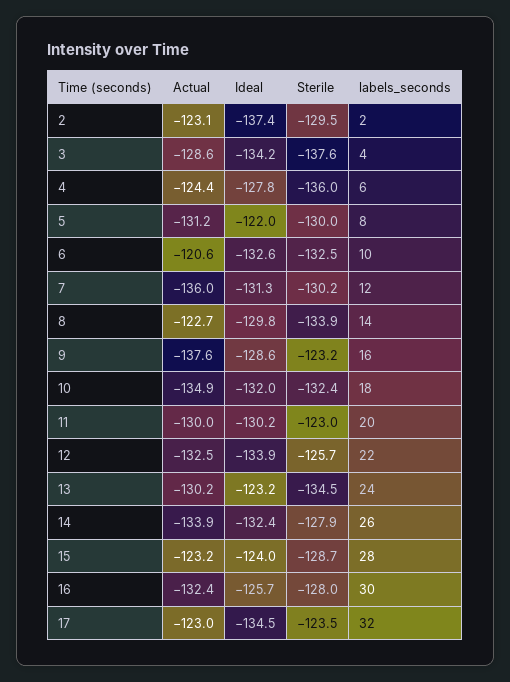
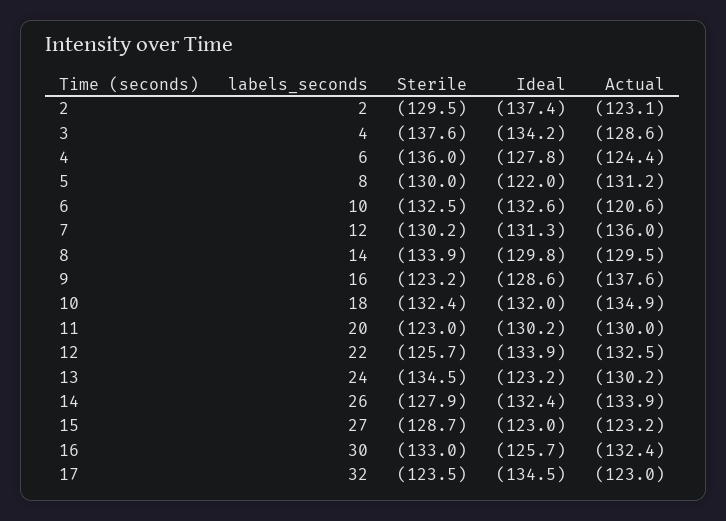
  {
    "Actual": {
      "2": -123.1,
      "3": -128.6,
      "4": -124.4,
      "5": -131.2,
      "6": -120.6,
      "7": -136,
-     "8": -122.7,
+     "8": -129.5,
      "9": -137.6,
      "10": -134.9,
      "11": -130,
      "12": -132.5,
      "13": -130.2,
      "14": -133.9,
      "15": -123.2,
      "16": -132.4,
      "17": -123
    },
    "Ideal": {
      "2": -137.4,
      "3": -134.2,
      "4": -127.8,
      "5": -122,
      "6": -132.6,
      "7": -131.3,
      "8": -129.8,
      "9": -128.6,
      "10": -132,
      "11": -130.2,
      "12": -133.9,
      "13": -123.2,
      "14": -132.4,
-     "15": -124,
+     "15": -123,
      "16": -125.7,
      "17": -134.5
    },
    "Sterile": {
      "2": -129.5,
      "3": -137.6,
      "4": -136,
      "5": -130,
      "6": -132.5,
      "7": -130.2,
      "8": -133.9,
      "9": -123.2,
      "10": -132.4,
      "11": -123,
      "12": -125.7,
      "13": -134.5,
      "14": -127.9,
      "15": -128.7,
-     "16": -128,
+     "16": -133,
      "17": -123.5
    },
    "labels_seconds": {
      "2": 2,
      "3": 4,
      "4": 6,
      "5": 8,
      "6": 10,
      "7": 12,
      "8": 14,
      "9": 16,
      "10": 18,
      "11": 20,
      "12": 22,
      "13": 24,
      "14": 26,
-     "15": 28,
+     "15": 27,
      "16": 30,
      "17": 32
    }
  }

